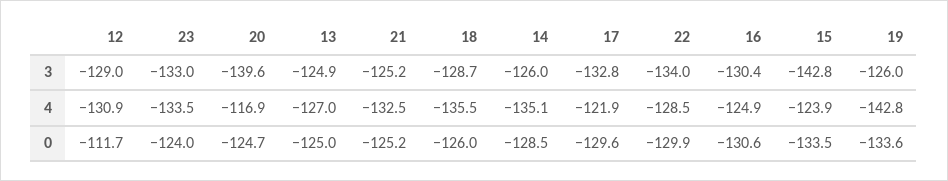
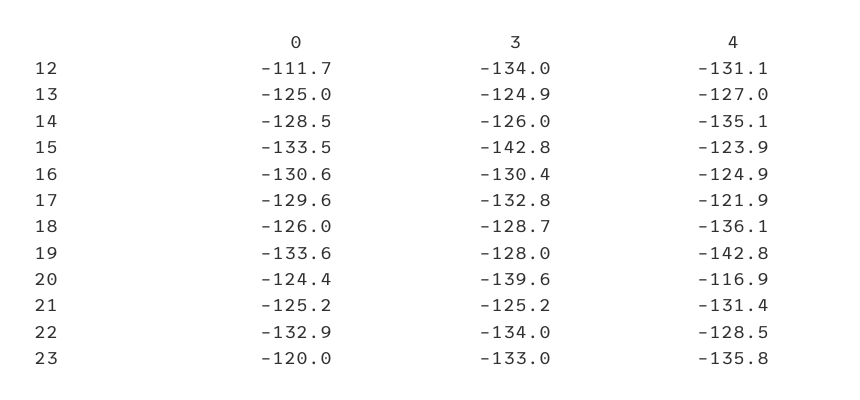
  {
    "12": {
-     "3": -129,
+     "3": -134,
-     "4": -130.9,
+     "4": -131.1,
      "0": -111.7
    },
    "23": {
      "3": -133,
-     "4": -133.5,
+     "4": -135.8,
-     "0": -124
+     "0": -120
    },
    "20": {
      "3": -139.6,
      "4": -116.9,
-     "0": -124.7
+     "0": -124.4
    },
    "13": {
      "3": -124.9,
      "4": -127,
      "0": -125
    },
    "21": {
      "3": -125.2,
-     "4": -132.5,
+     "4": -131.4,
      "0": -125.2
    },
    "18": {
      "3": -128.7,
-     "4": -135.5,
+     "4": -136.1,
      "0": -126
    },
    "14": {
      "3": -126,
      "4": -135.1,
      "0": -128.5
    },
    "17": {
      "3": -132.8,
      "4": -121.9,
      "0": -129.6
    },
    "22": {
      "3": -134,
      "4": -128.5,
-     "0": -129.9
+     "0": -132.9
    },
    "16": {
      "3": -130.4,
      "4": -124.9,
      "0": -130.6
    },
    "15": {
      "3": -142.8,
      "4": -123.9,
      "0": -133.5
    },
    "19": {
-     "3": -126,
+     "3": -128,
      "4": -142.8,
      "0": -133.6
    }
  }

